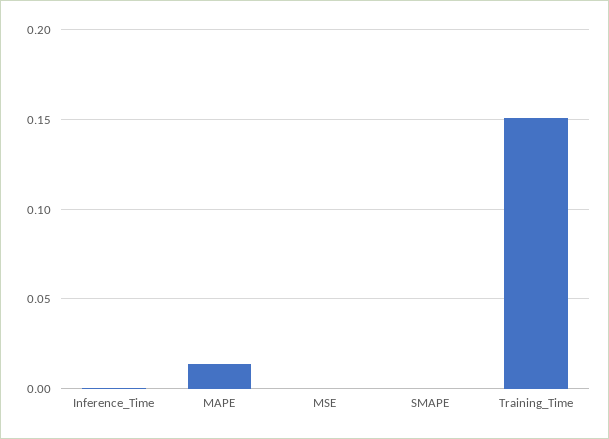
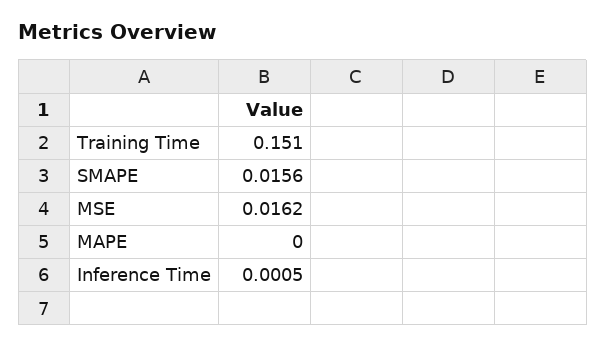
  {
    "Inference_Time": 0.0005,
-   "MAPE": 0.015,
+   "MAPE": 0,
-   "MSE": 0,
+   "MSE": 0.0162,
-   "SMAPE": 0,
+   "SMAPE": 0.0156,
    "Training_Time": 0.151
  }

